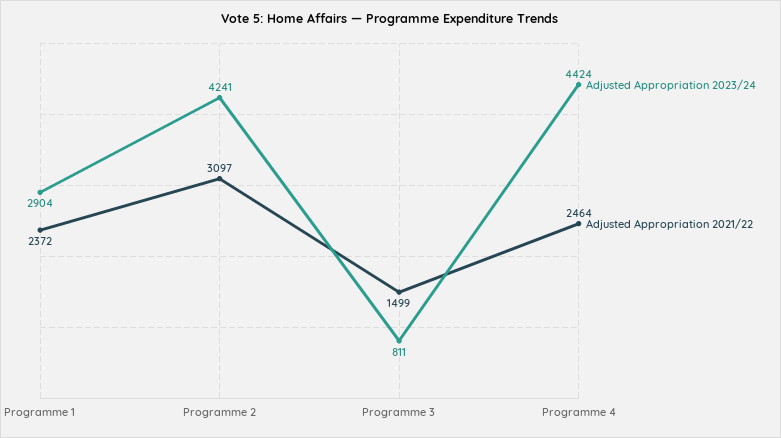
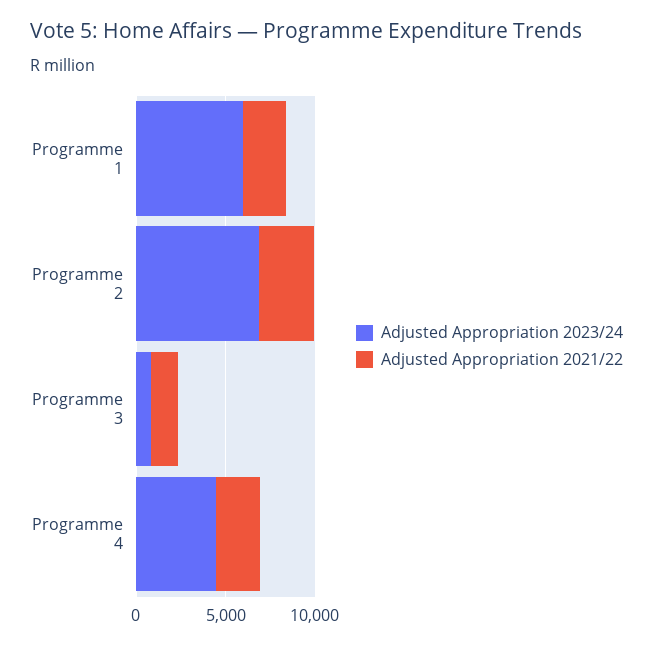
  {
    "Adjusted Appropriation 2023/24": {
-     "Programme 1": 2904,
+     "Programme 1": 6000,
-     "Programme 2": 4241,
+     "Programme 2": 7000,
      "Programme 3": 811,
      "Programme 4": 4424
    },
    "Adjusted Appropriation 2021/22": {
      "Programme 1": 2372,
      "Programme 2": 3097,
      "Programme 3": 1499,
      "Programme 4": 2464
    }
  }

